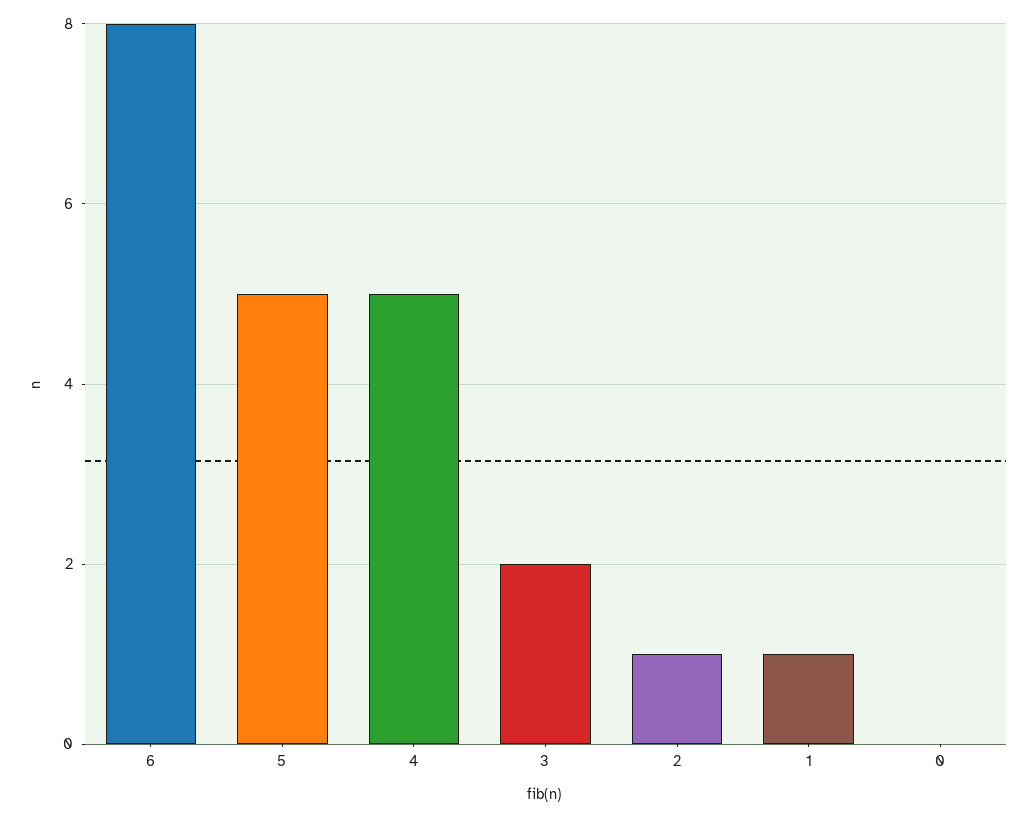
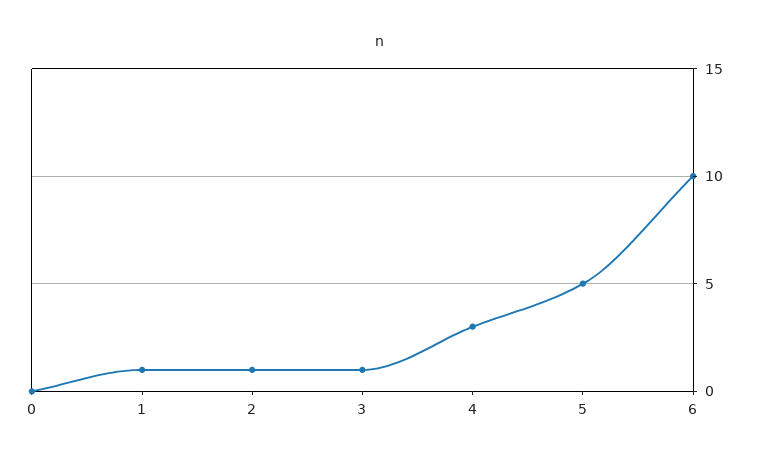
  {
-   "6": 8,
+   "6": 10,
    "5": 5,
-   "4": 5,
+   "4": 3,
-   "3": 2,
+   "3": 1,
    "2": 1,
    "1": 1,
    "0": 0
  }

